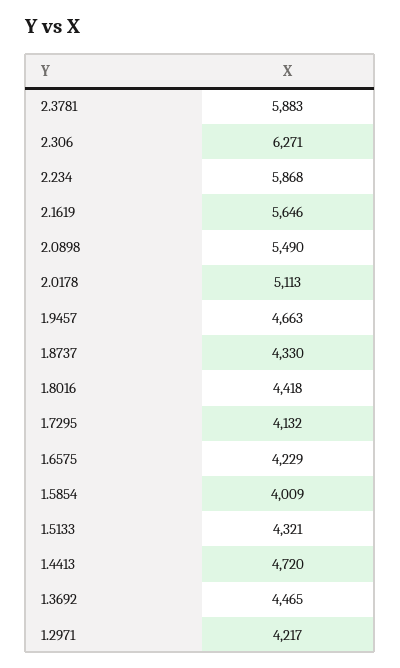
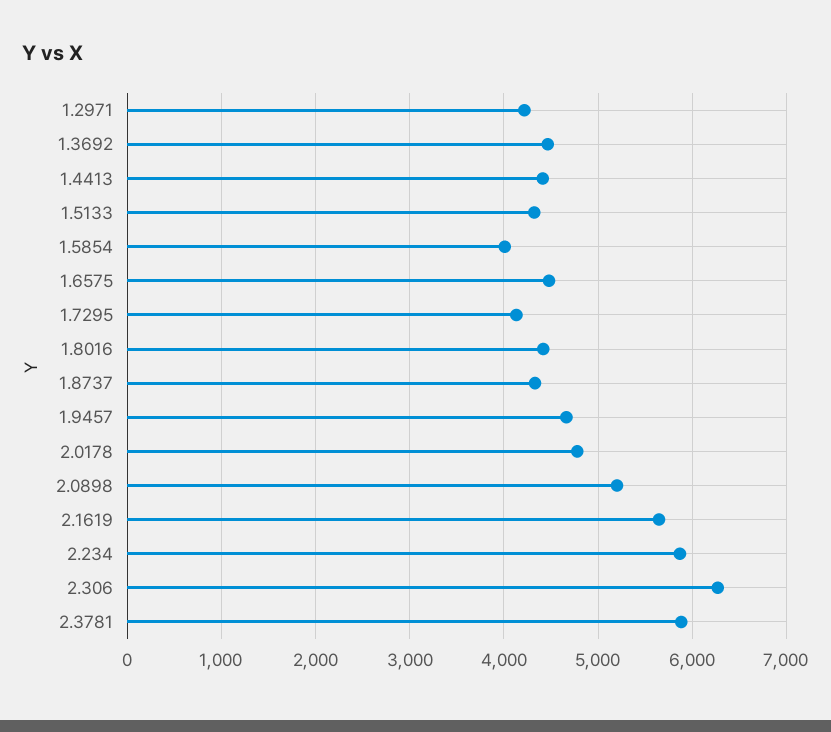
  {
    "2.3781": 5883,
    "2.306": 6271,
    "2.234": 5868,
    "2.1619": 5646,
-   "2.0898": 5490,
+   "2.0898": 5200,
-   "2.0178": 5113,
+   "2.0178": 4800,
    "1.9457": 4663,
    "1.8737": 4330,
    "1.8016": 4418,
    "1.7295": 4132,
-   "1.6575": 4229,
+   "1.6575": 4500,
    "1.5854": 4009,
    "1.5133": 4321,
-   "1.4413": 4720,
+   "1.4413": 4400,
    "1.3692": 4465,
    "1.2971": 4217
  }

